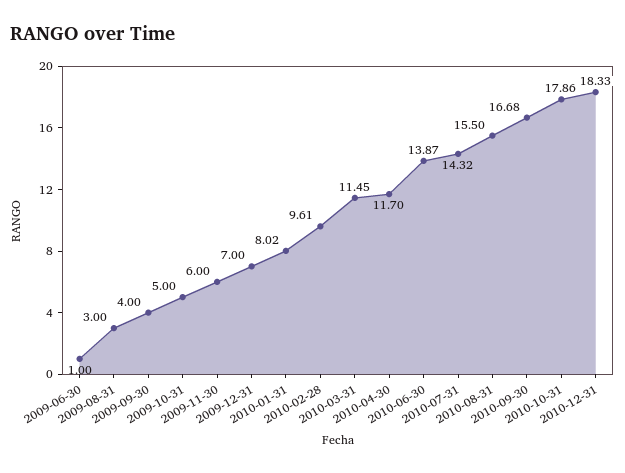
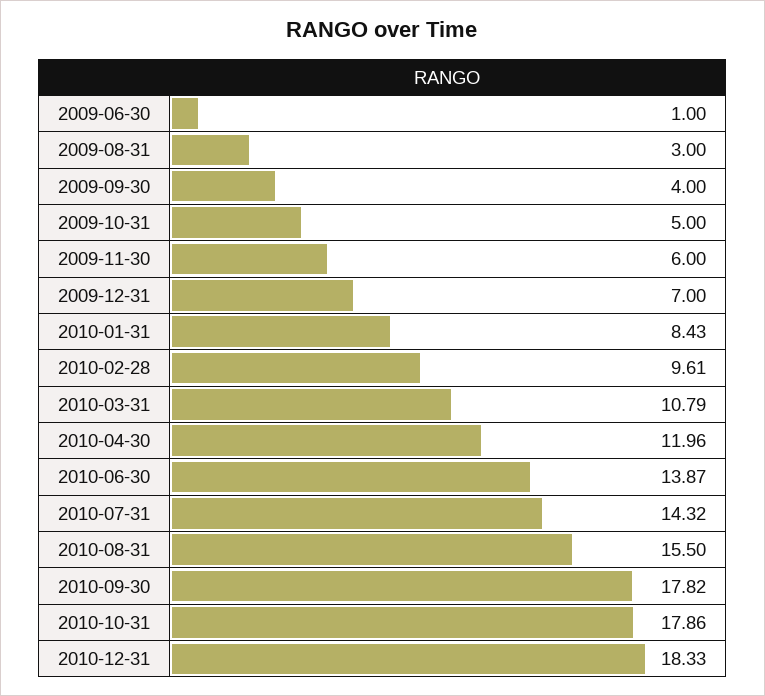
  {
    "2009-06-30": 1,
    "2009-08-31": 3,
    "2009-09-30": 4,
    "2009-10-31": 5,
    "2009-11-30": 6,
    "2009-12-31": 7,
-   "2010-01-31": 8.02,
+   "2010-01-31": 8.43,
    "2010-02-28": 9.61,
-   "2010-03-31": 11.45,
+   "2010-03-31": 10.79,
-   "2010-04-30": 11.7,
+   "2010-04-30": 11.96,
    "2010-06-30": 13.87,
    "2010-07-31": 14.32,
    "2010-08-31": 15.5,
-   "2010-09-30": 16.68,
+   "2010-09-30": 17.82,
    "2010-10-31": 17.86,
    "2010-12-31": 18.33
  }

